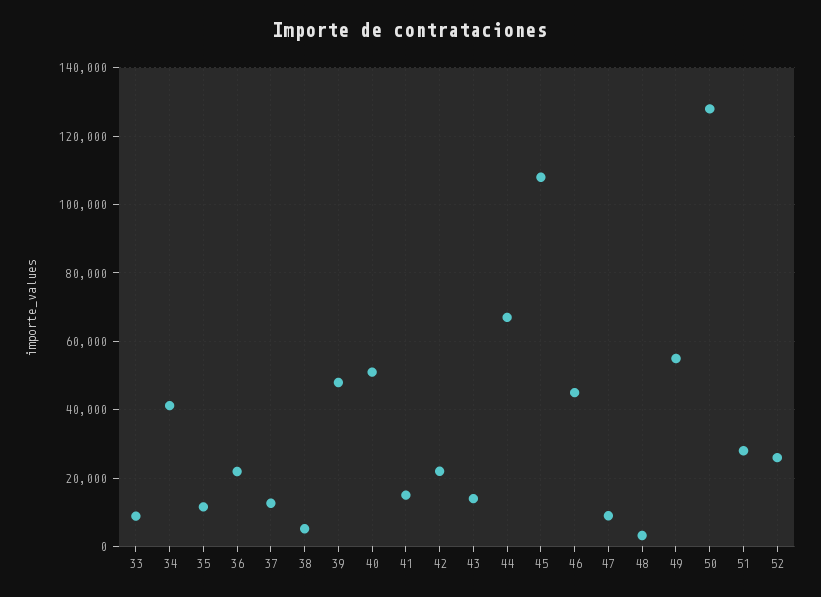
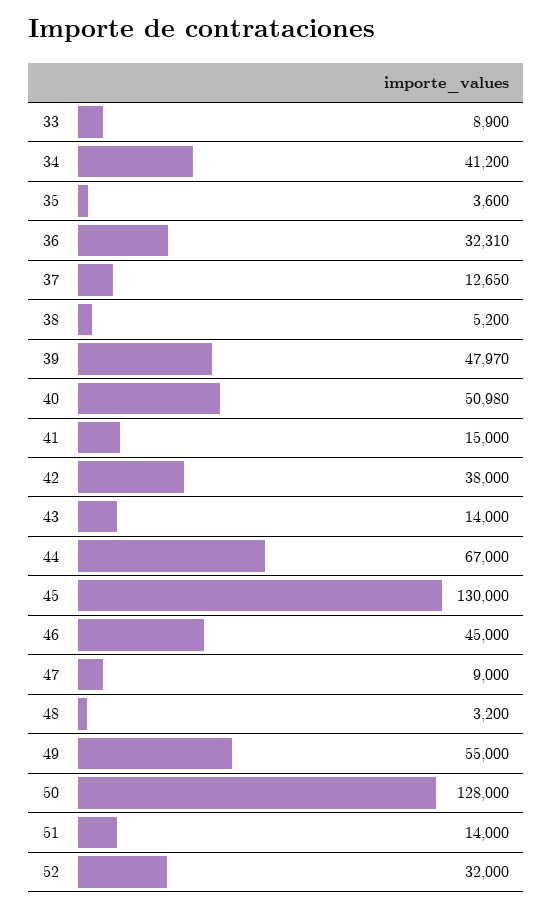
  {
    "33": 8900,
    "34": 41200,
-   "35": 12000,
+   "35": 3600,
-   "36": 22000,
+   "36": 32310,
    "37": 12650,
    "38": 5200,
    "39": 47970,
    "40": 50980,
    "41": 15000,
-   "42": 22000,
+   "42": 38000,
    "43": 14000,
    "44": 67000,
-   "45": 108000,
+   "45": 130000,
    "46": 45000,
    "47": 9000,
    "48": 3200,
    "49": 55000,
    "50": 128000,
-   "51": 28000,
+   "51": 14000,
-   "52": 26000
+   "52": 32000
  }

